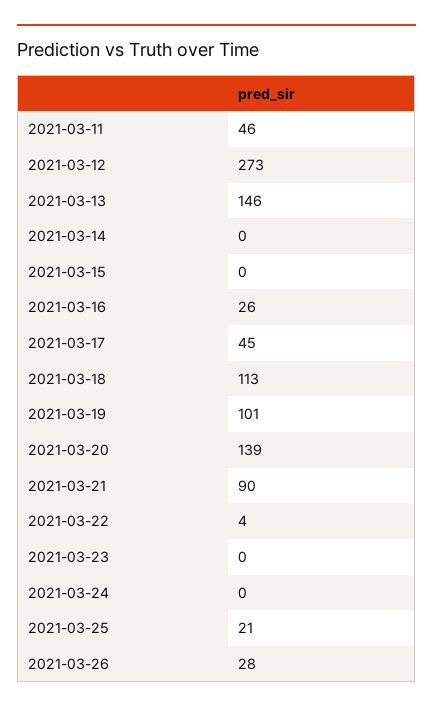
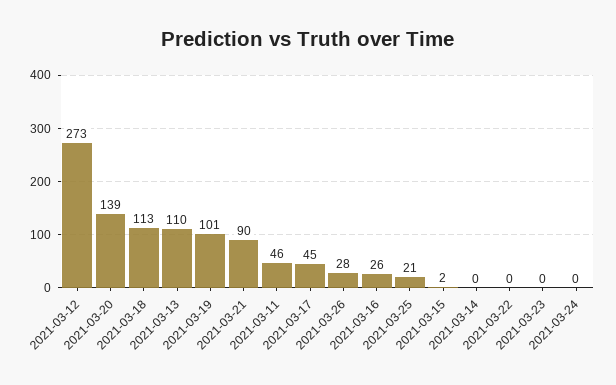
  {
    "2021-03-11": 46,
    "2021-03-12": 273,
-   "2021-03-13": 146,
+   "2021-03-13": 110,
    "2021-03-14": 0,
-   "2021-03-15": 0,
+   "2021-03-15": 2,
    "2021-03-16": 26,
    "2021-03-17": 45,
    "2021-03-18": 113,
    "2021-03-19": 101,
    "2021-03-20": 139,
    "2021-03-21": 90,
-   "2021-03-22": 4,
+   "2021-03-22": 0,
    "2021-03-23": 0,
    "2021-03-24": 0,
    "2021-03-25": 21,
    "2021-03-26": 28
  }

